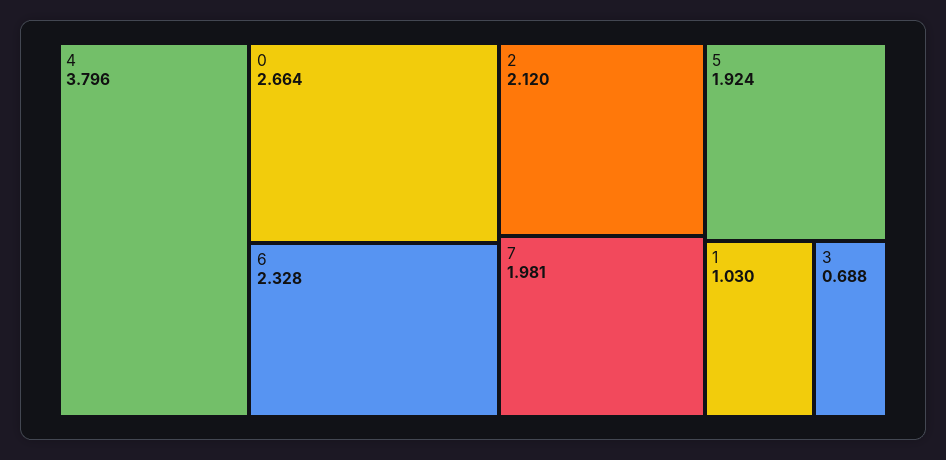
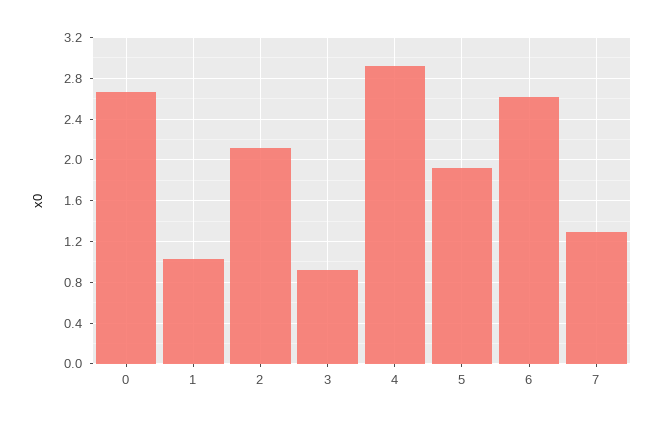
  {
-   "4": 3.796,
+   "4": 2.9,
    "0": 2.664,
-   "6": 2.328,
+   "6": 2.6,
    "2": 2.12,
-   "7": 1.981,
+   "7": 1.3,
    "5": 1.924,
    "1": 1.03,
-   "3": 0.688
+   "3": 0.9
  }

